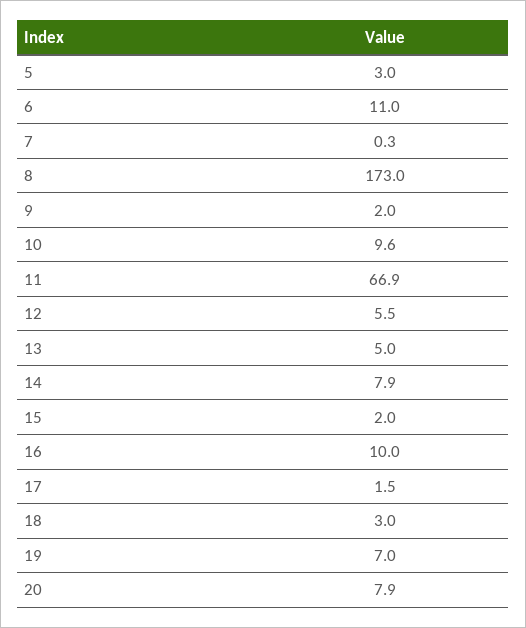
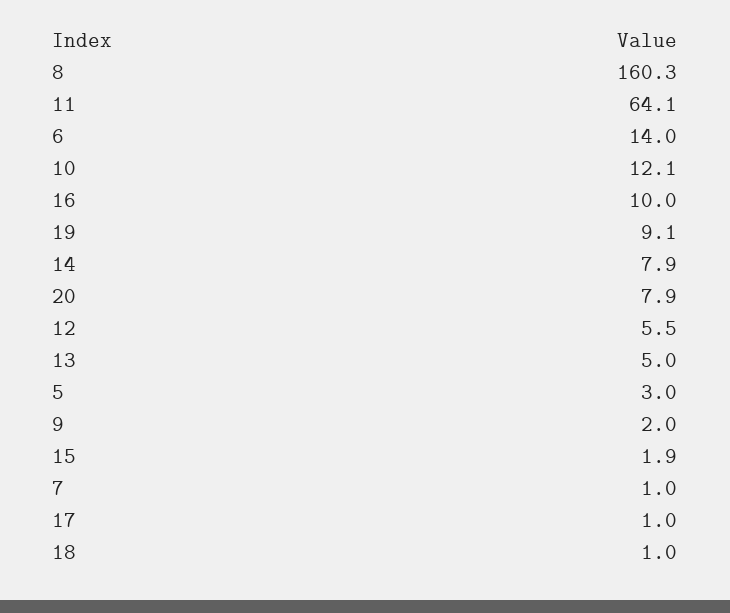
  {
    "5": 3,
-   "6": 11,
+   "6": 14,
-   "7": 0.3,
+   "7": 1,
-   "8": 173,
+   "8": 160.3,
    "9": 2,
-   "10": 9.6,
+   "10": 12.1,
-   "11": 66.9,
+   "11": 64.1,
    "12": 5.5,
    "13": 5,
    "14": 7.9,
-   "15": 2,
+   "15": 1.9,
    "16": 10,
-   "17": 1.5,
+   "17": 1,
-   "18": 3,
+   "18": 1,
-   "19": 7,
+   "19": 9.1,
    "20": 7.9
  }

